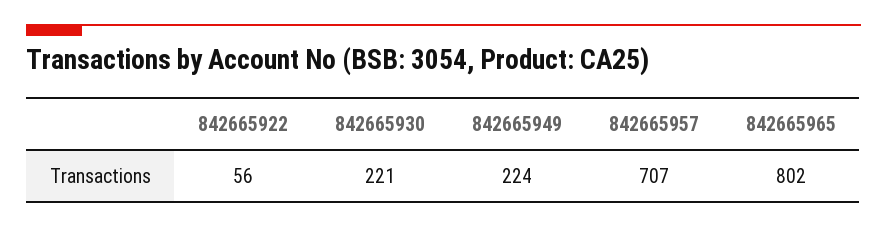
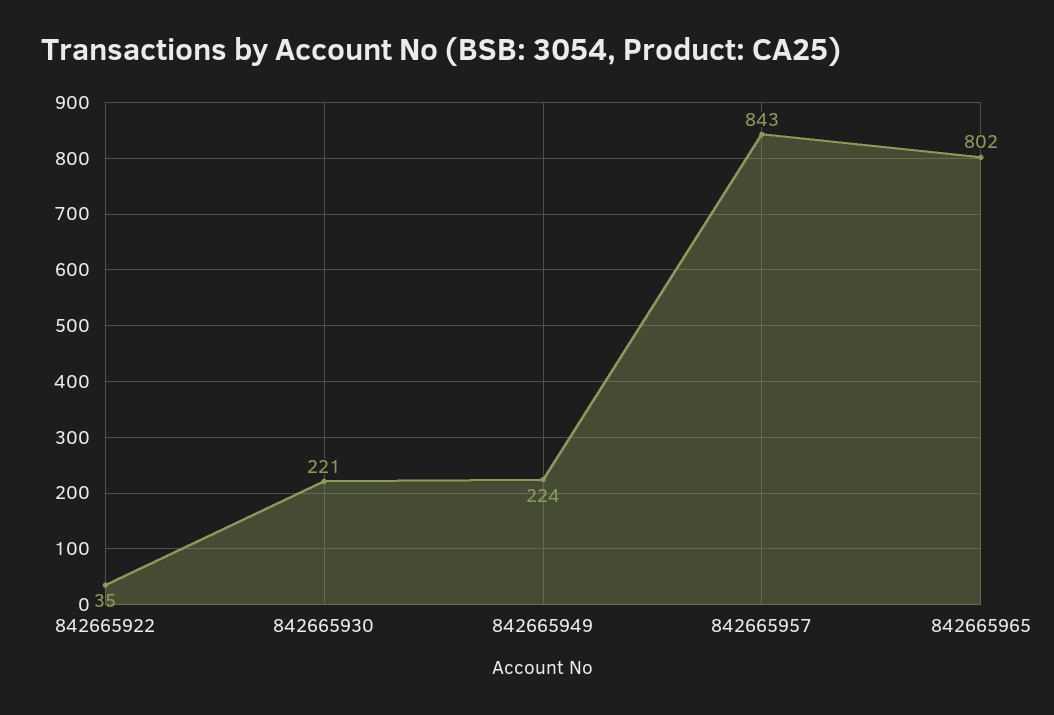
  {
-   "842665922": 56,
+   "842665922": 35,
    "842665930": 221,
    "842665949": 224,
-   "842665957": 707,
+   "842665957": 843,
    "842665965": 802
  }

